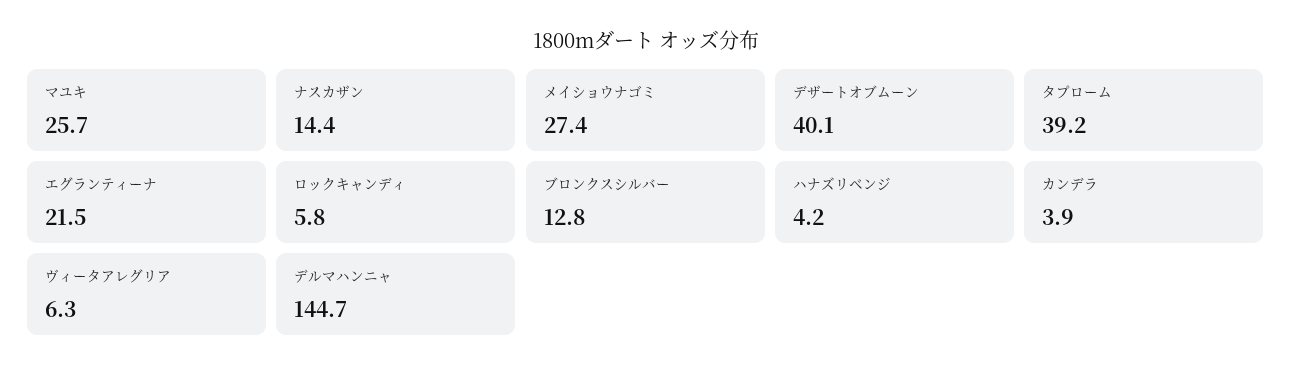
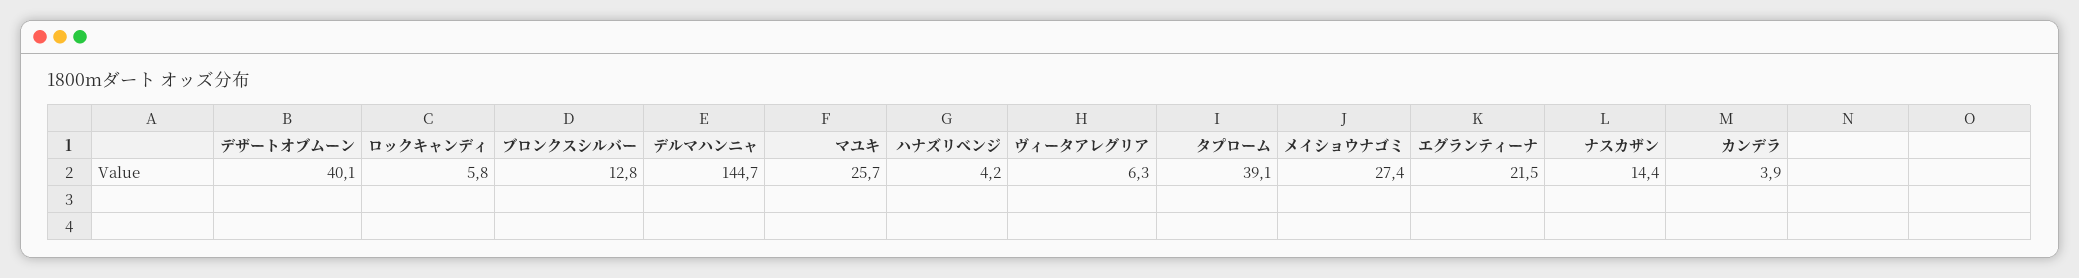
  {
    "マユキ": 25.7,
    "ナスカザン": 14.4,
    "メイショウナゴミ": 27.4,
    "デザートオブムーン": 40.1,
-   "タプローム": 39.2,
+   "タプローム": 39.1,
    "エグランティーナ": 21.5,
    "ロックキャンディ": 5.8,
    "ブロンクスシルバー": 12.8,
    "ハナズリベンジ": 4.2,
    "カンデラ": 3.9,
    "ヴィータアレグリア": 6.3,
    "デルマハンニャ": 144.7
  }

